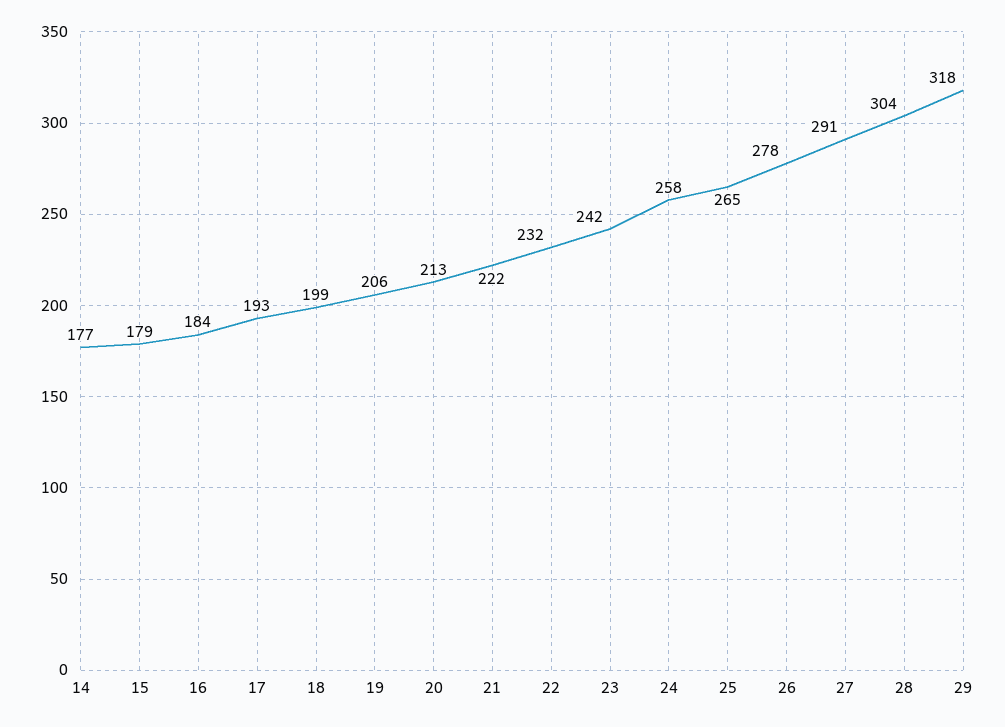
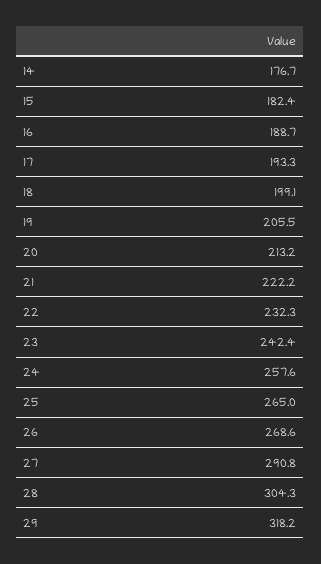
  {
    "14": 176.7,
-   "15": 179,
+   "15": 182.4,
-   "16": 184,
+   "16": 188.7,
    "17": 193.3,
    "18": 199.1,
    "19": 205.5,
    "20": 213.2,
    "21": 222.2,
    "22": 232.3,
    "23": 242.4,
    "24": 257.6,
    "25": 265,
-   "26": 278,
+   "26": 268.6,
    "27": 290.8,
    "28": 304.3,
    "29": 318.2
  }

